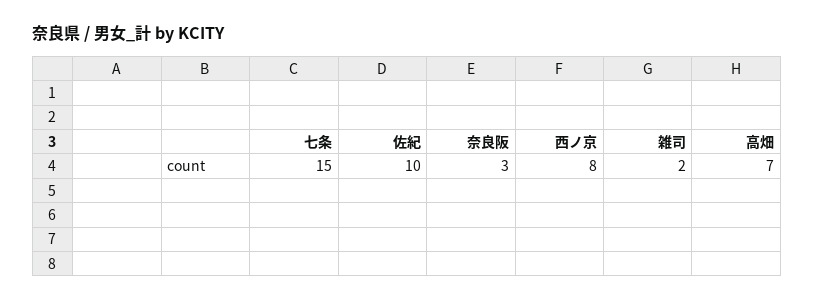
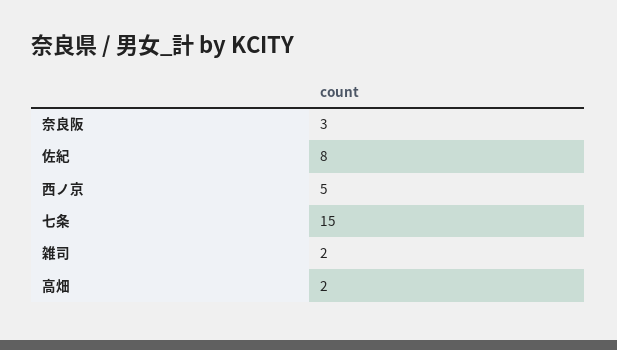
  {
    "七条": 15,
-   "佐紀": 10,
+   "佐紀": 8,
    "奈良阪": 3,
-   "西ノ京": 8,
+   "西ノ京": 5,
    "雑司": 2,
-   "高畑": 7
+   "高畑": 2
  }

